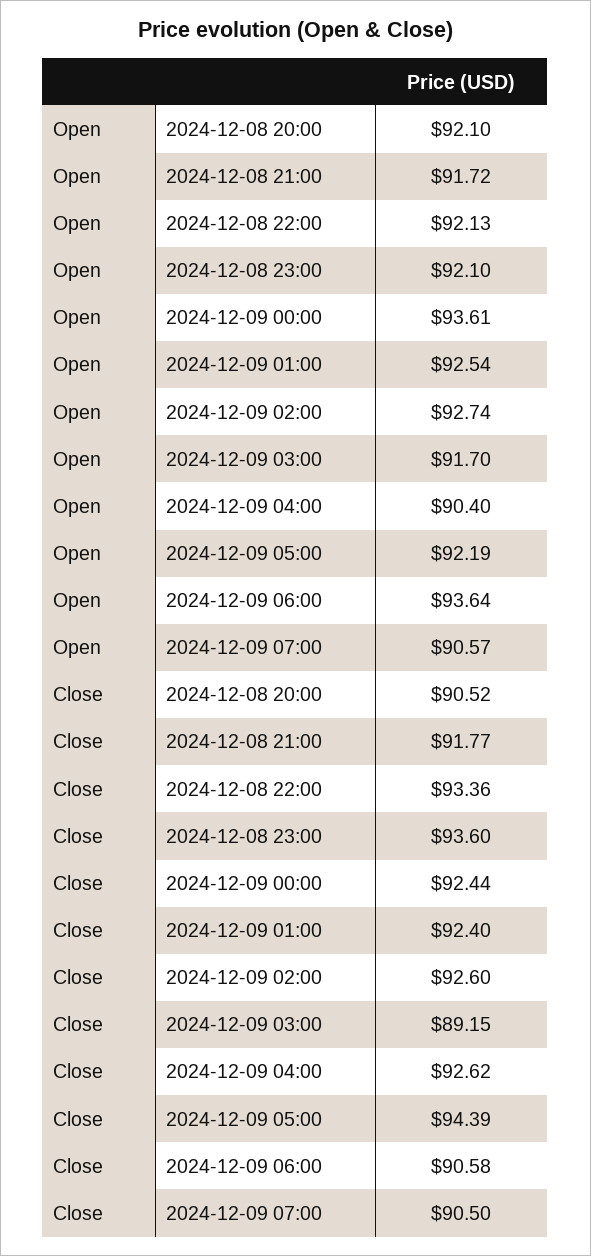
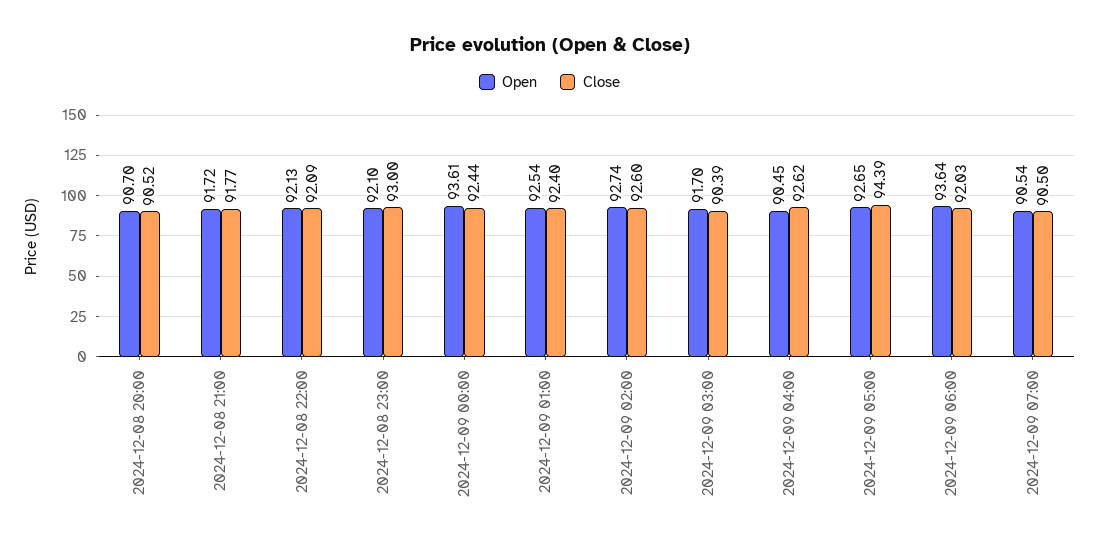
  {
    "Open": {
-     "2024-12-08 20:00": 92.1,
+     "2024-12-08 20:00": 90.7,
      "2024-12-08 21:00": 91.72,
      "2024-12-08 22:00": 92.13,
      "2024-12-08 23:00": 92.1,
      "2024-12-09 00:00": 93.61,
      "2024-12-09 01:00": 92.54,
      "2024-12-09 02:00": 92.74,
      "2024-12-09 03:00": 91.7,
-     "2024-12-09 04:00": 90.4,
+     "2024-12-09 04:00": 90.45,
-     "2024-12-09 05:00": 92.19,
+     "2024-12-09 05:00": 92.65,
      "2024-12-09 06:00": 93.64,
-     "2024-12-09 07:00": 90.57
+     "2024-12-09 07:00": 90.54
    },
    "Close": {
      "2024-12-08 20:00": 90.52,
      "2024-12-08 21:00": 91.77,
-     "2024-12-08 22:00": 93.36,
+     "2024-12-08 22:00": 92.09,
-     "2024-12-08 23:00": 93.6,
+     "2024-12-08 23:00": 93,
      "2024-12-09 00:00": 92.44,
      "2024-12-09 01:00": 92.4,
      "2024-12-09 02:00": 92.6,
-     "2024-12-09 03:00": 89.15,
+     "2024-12-09 03:00": 90.39,
      "2024-12-09 04:00": 92.62,
      "2024-12-09 05:00": 94.39,
-     "2024-12-09 06:00": 90.58,
+     "2024-12-09 06:00": 92.03,
      "2024-12-09 07:00": 90.5
    }
  }

